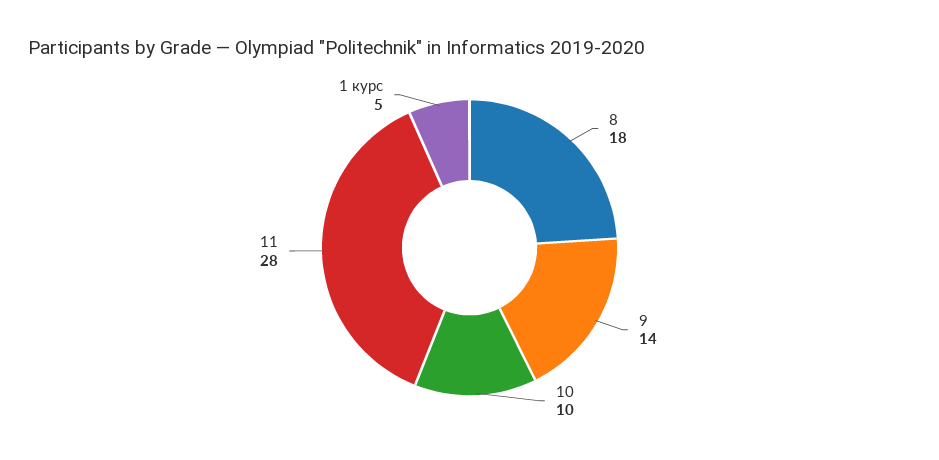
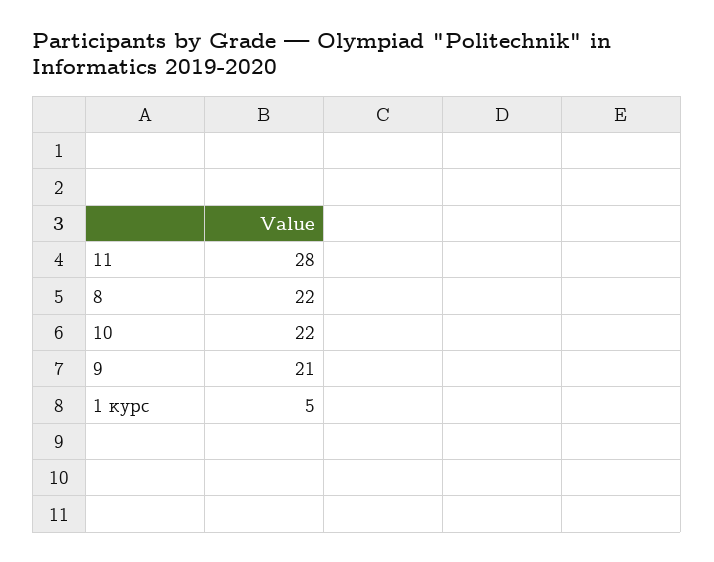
  {
-   "8": 18,
+   "8": 22,
-   "9": 14,
+   "9": 21,
-   "10": 10,
+   "10": 22,
    "11": 28,
    "1 курс": 5
  }

